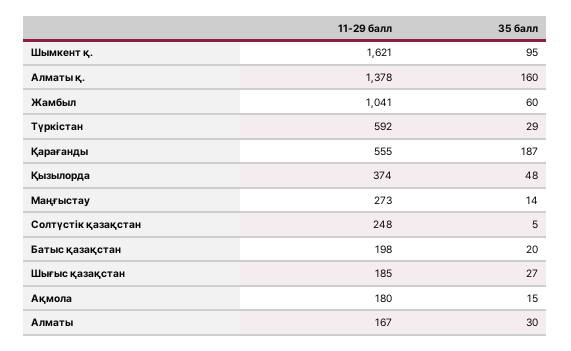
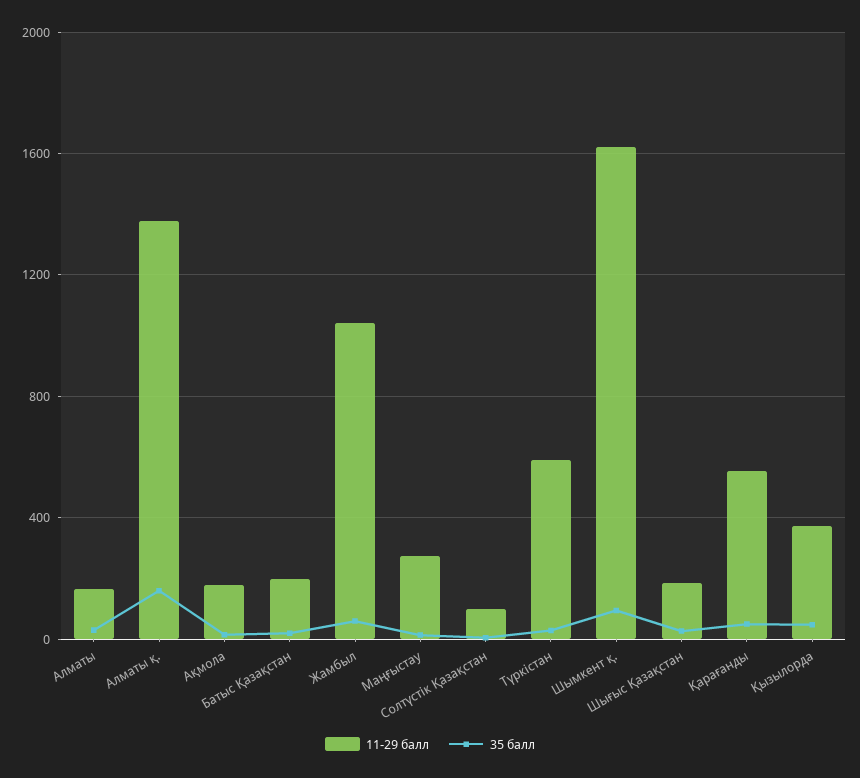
  {
    "11-29 балл": {
      "Шымкент қ.": 1621,
      "Алматы қ.": 1378,
      "Жамбыл": 1041,
      "Түркістан": 592,
      "Қарағанды": 555,
      "Қызылорда": 374,
      "Маңғыстау": 273,
-     "Солтүстік қазақстан": 248,
+     "Солтүстік қазақстан": 100,
      "Батыс қазақстан": 198,
      "Шығыс қазақстан": 185,
      "Ақмола": 180,
      "Алматы": 167
    },
    "35 балл": {
      "Шымкент қ.": 95,
      "Алматы қ.": 160,
      "Жамбыл": 60,
      "Түркістан": 29,
-     "Қарағанды": 187,
+     "Қарағанды": 50,
      "Қызылорда": 48,
      "Маңғыстау": 14,
      "Солтүстік қазақстан": 5,
      "Батыс қазақстан": 20,
      "Шығыс қазақстан": 27,
      "Ақмола": 15,
      "Алматы": 30
    }
  }

